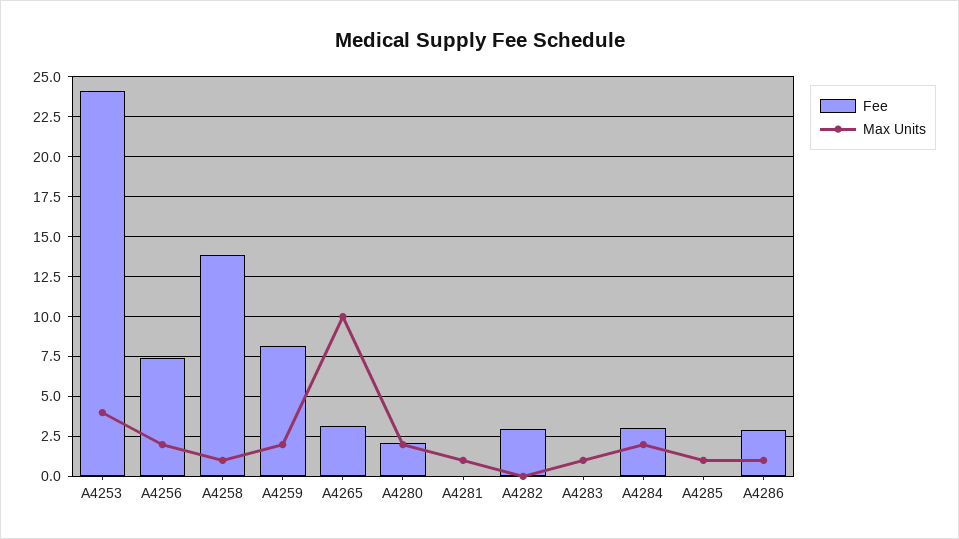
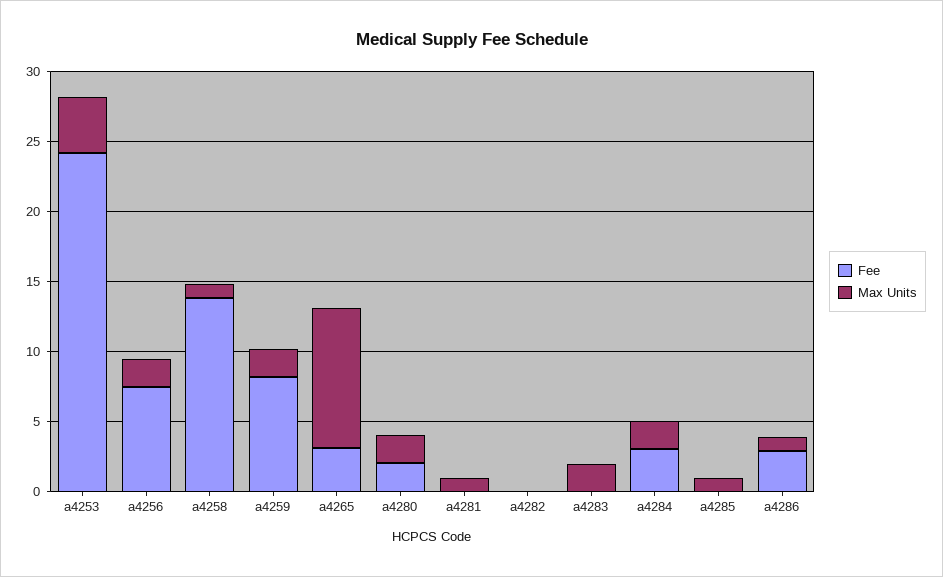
  {
    "Fee": {
      "A4253": 24,
      "A4256": 7.5,
      "A4258": 14,
      "A4259": 8,
      "A4265": 3,
      "A4280": 2,
      "A4281": 0,
-     "A4282": 3,
+     "A4282": 0,
      "A4283": 0,
      "A4284": 3,
      "A4285": 0,
      "A4286": 3
    },
    "Max Units": {
      "A4253": 4,
      "A4256": 2,
      "A4258": 1,
      "A4259": 2,
      "A4265": 10,
      "A4280": 2,
      "A4281": 1,
      "A4282": 0,
-     "A4283": 1,
+     "A4283": 2,
      "A4284": 2,
      "A4285": 1,
      "A4286": 1
    }
  }

